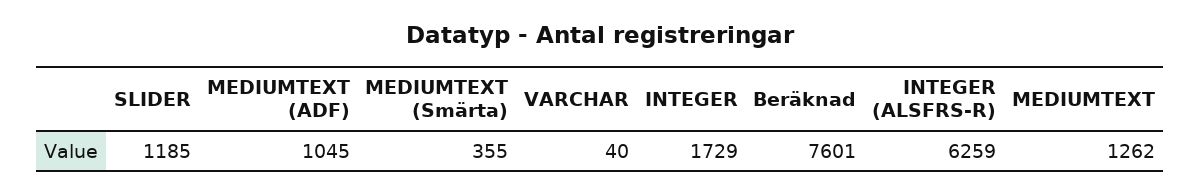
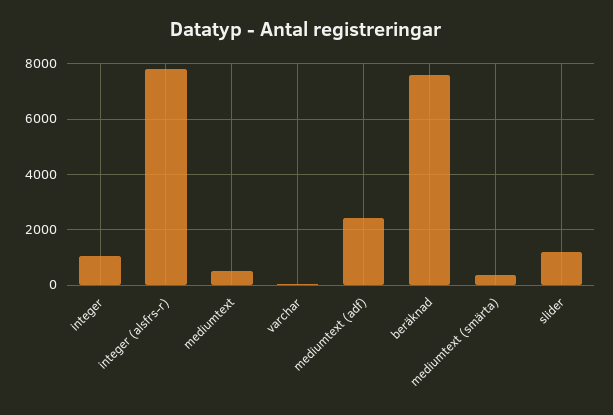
  {
    "SLIDER": 1185,
-   "MEDIUMTEXT (ADF)": 1045,
+   "MEDIUMTEXT (ADF)": 2500,
    "MEDIUMTEXT (Smärta)": 355,
    "VARCHAR": 40,
-   "INTEGER": 1729,
+   "INTEGER": 1000,
    "Beräknad": 7601,
-   "INTEGER (ALSFRS-R)": 6259,
+   "INTEGER (ALSFRS-R)": 7750,
-   "MEDIUMTEXT": 1262
+   "MEDIUMTEXT": 500
  }

